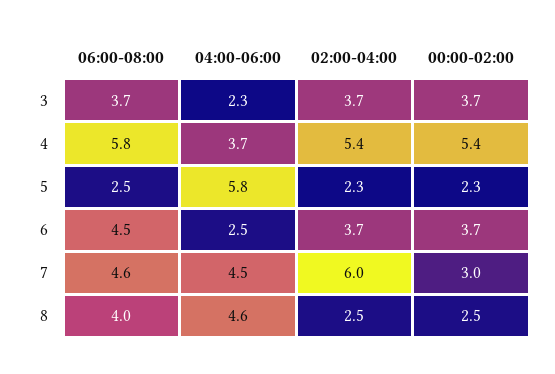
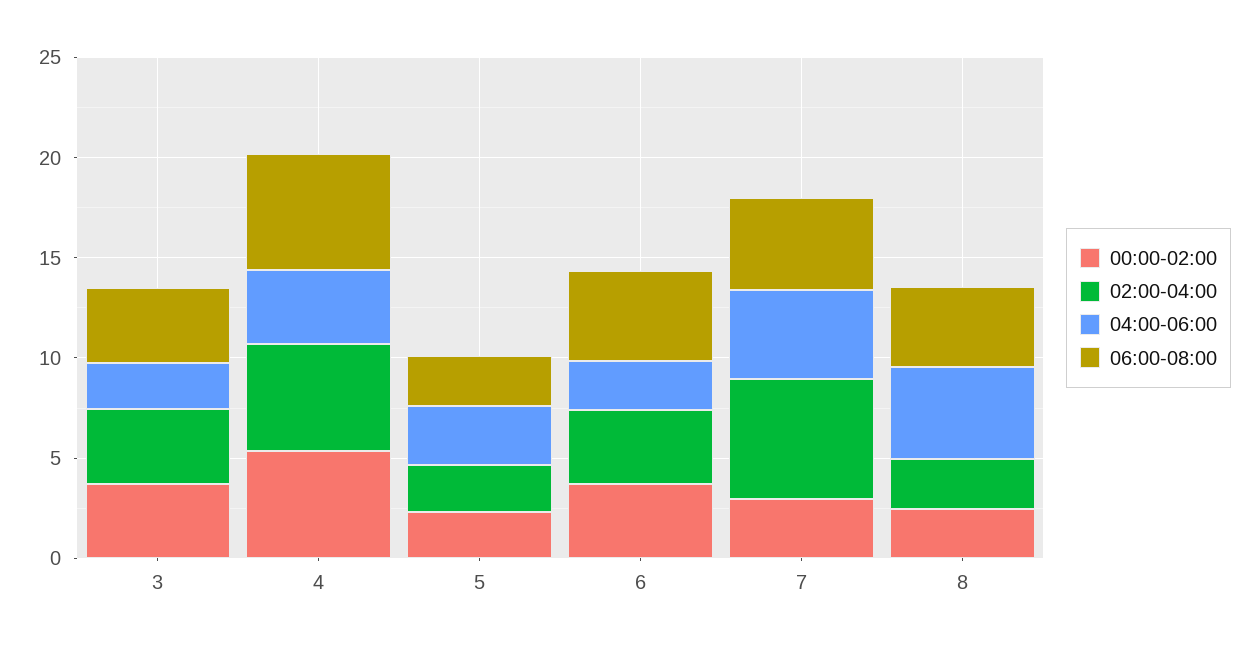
  {
    "06:00-08:00": {
      "3": 3.7,
      "4": 5.8,
      "5": 2.5,
      "6": 4.5,
      "7": 4.6,
      "8": 4
    },
    "04:00-06:00": {
      "3": 2.3,
      "4": 3.7,
-     "5": 5.8,
+     "5": 3,
      "6": 2.5,
      "7": 4.5,
      "8": 4.6
    },
    "02:00-04:00": {
      "3": 3.7,
      "4": 5.4,
      "5": 2.3,
      "6": 3.7,
      "7": 6,
      "8": 2.5
    },
    "00:00-02:00": {
      "3": 3.7,
      "4": 5.4,
      "5": 2.3,
      "6": 3.7,
      "7": 3,
      "8": 2.5
    }
  }

